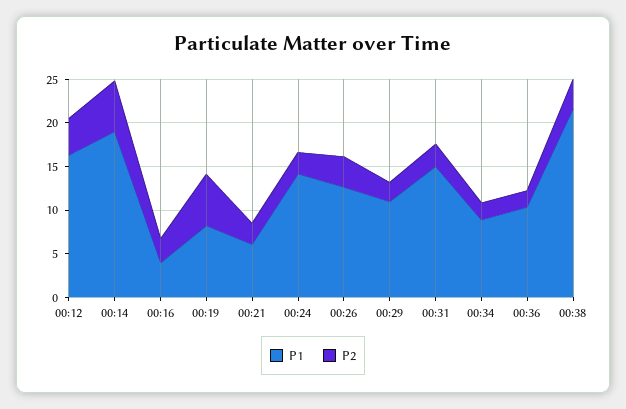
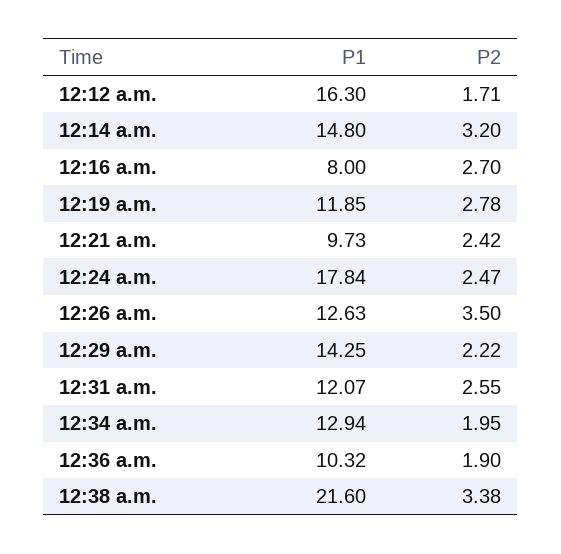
  {
    "P1": {
      "00:12": 16.3,
-     "00:14": 19,
+     "00:14": 14.8,
-     "00:16": 4,
+     "00:16": 8,
-     "00:19": 8,
+     "00:19": 11.85,
-     "00:21": 6,
+     "00:21": 9.73,
-     "00:24": 14,
+     "00:24": 17.84,
      "00:26": 12.63,
-     "00:29": 11,
+     "00:29": 14.25,
-     "00:31": 15,
+     "00:31": 12.07,
-     "00:34": 9,
+     "00:34": 12.94,
      "00:36": 10.32,
      "00:38": 21.6
    },
    "P2": {
-     "00:12": 4,
+     "00:12": 1.71,
-     "00:14": 6,
+     "00:14": 3.2,
      "00:16": 2.7,
-     "00:19": 6,
+     "00:19": 2.78,
      "00:21": 2.42,
      "00:24": 2.47,
      "00:26": 3.5,
      "00:29": 2.22,
      "00:31": 2.55,
      "00:34": 1.95,
      "00:36": 1.9,
      "00:38": 3.38
    }
  }

